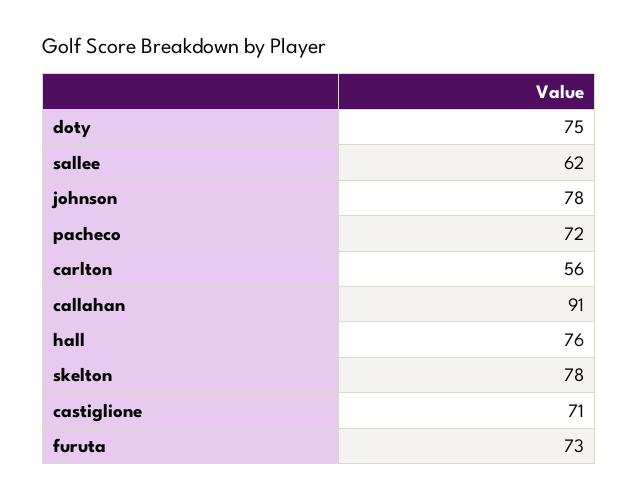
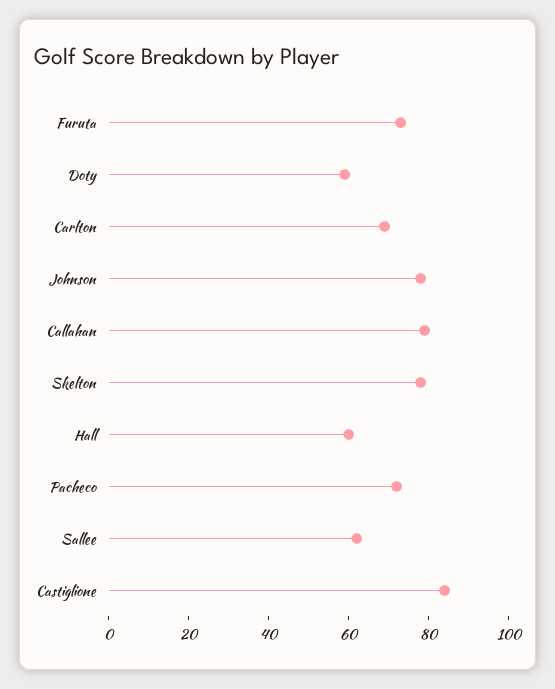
  {
-   "doty": 75,
+   "doty": 60,
    "sallee": 62,
    "johnson": 78,
    "pacheco": 72,
-   "carlton": 56,
+   "carlton": 70,
-   "callahan": 91,
+   "callahan": 80,
-   "hall": 76,
+   "hall": 60,
    "skelton": 78,
-   "castiglione": 71,
+   "castiglione": 85,
    "furuta": 73
  }

